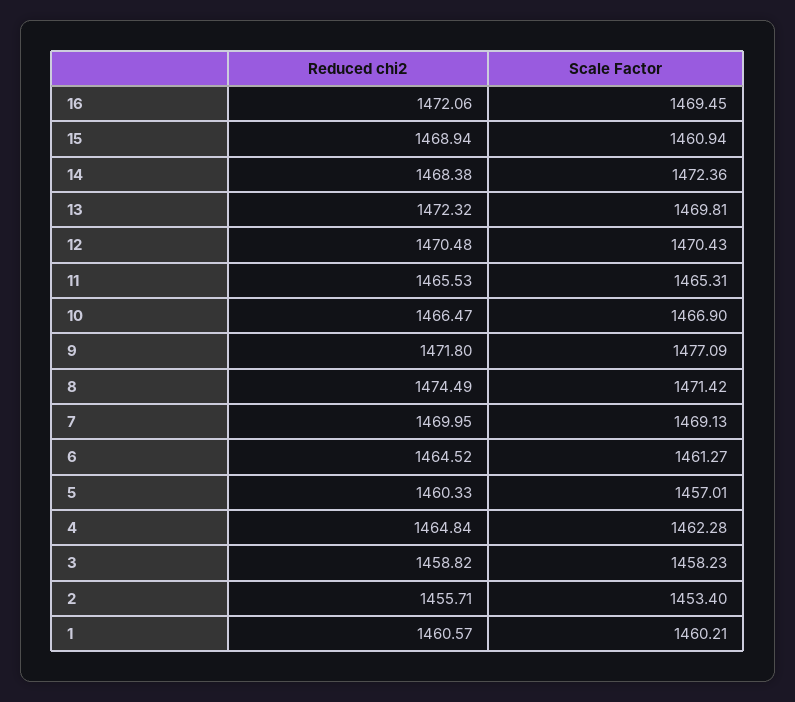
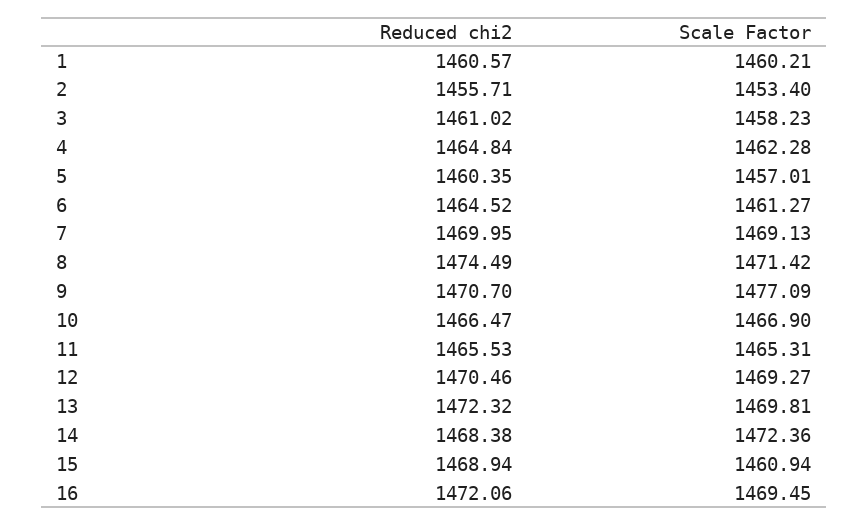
  {
    "Reduced chi2": {
      "16": 1472.06,
      "15": 1468.94,
      "14": 1468.38,
      "13": 1472.32,
-     "12": 1470.48,
+     "12": 1470.46,
      "11": 1465.53,
      "10": 1466.47,
-     "9": 1471.8,
+     "9": 1470.7,
      "8": 1474.49,
      "7": 1469.95,
      "6": 1464.52,
-     "5": 1460.33,
+     "5": 1460.35,
      "4": 1464.84,
-     "3": 1458.82,
+     "3": 1461.02,
      "2": 1455.71,
      "1": 1460.57
    },
    "Scale Factor": {
      "16": 1469.45,
      "15": 1460.94,
      "14": 1472.36,
      "13": 1469.81,
-     "12": 1470.43,
+     "12": 1469.27,
      "11": 1465.31,
      "10": 1466.9,
      "9": 1477.09,
      "8": 1471.42,
      "7": 1469.13,
      "6": 1461.27,
      "5": 1457.01,
      "4": 1462.28,
      "3": 1458.23,
      "2": 1453.4,
      "1": 1460.21
    }
  }

